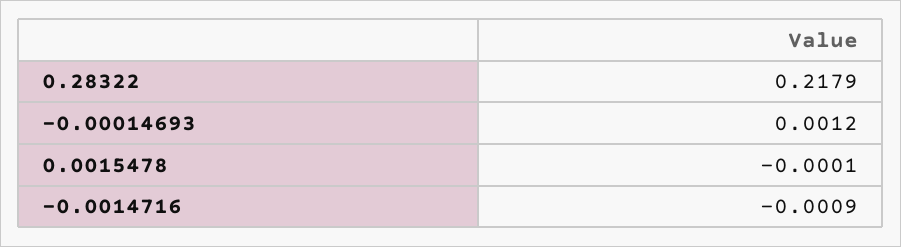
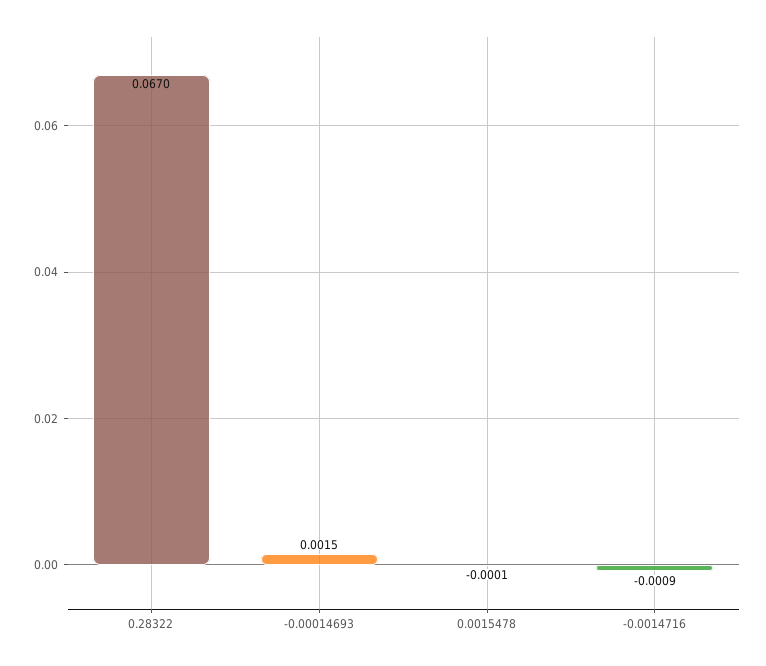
  {
-   "0.28322": 0.2179,
+   "0.28322": 0.067,
-   "-0.00014693": 0.0012,
+   "-0.00014693": 0.0015,
    "0.0015478": -0.0001,
    "-0.0014716": -0.0009
  }

